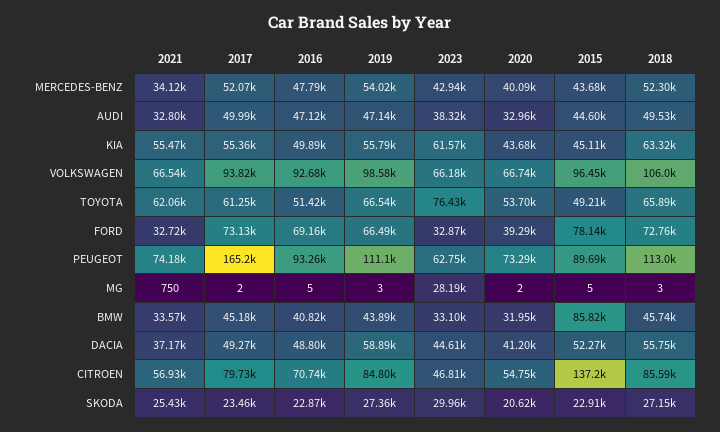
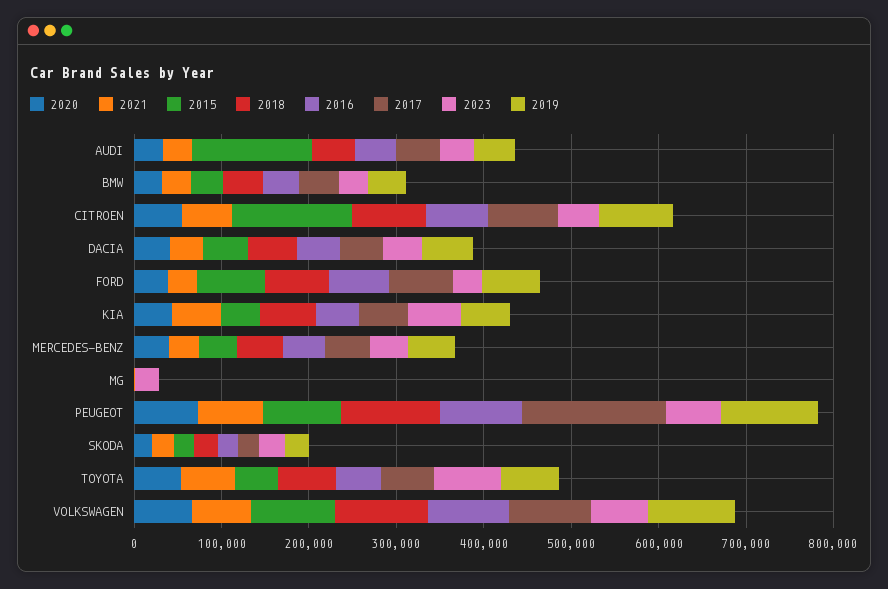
  {
    "2021": {
      "MERCEDES-BENZ": 34120,
      "AUDI": 32800,
      "KIA": 55470,
      "VOLKSWAGEN": 66540,
      "TOYOTA": 62060,
      "FORD": 32720,
      "PEUGEOT": 74180,
      "MG": 750,
      "BMW": 33570,
      "DACIA": 37170,
      "CITROEN": 56930,
      "SKODA": 25430
    },
    "2017": {
      "MERCEDES-BENZ": 52070,
      "AUDI": 49990,
      "KIA": 55360,
      "VOLKSWAGEN": 93820,
      "TOYOTA": 61250,
      "FORD": 73130,
      "PEUGEOT": 165200,
      "MG": 2,
      "BMW": 45180,
      "DACIA": 49270,
      "CITROEN": 79730,
      "SKODA": 23460
    },
    "2016": {
      "MERCEDES-BENZ": 47790,
      "AUDI": 47120,
      "KIA": 49890,
      "VOLKSWAGEN": 92680,
      "TOYOTA": 51420,
      "FORD": 69160,
      "PEUGEOT": 93260,
      "MG": 5,
      "BMW": 40820,
      "DACIA": 48800,
      "CITROEN": 70740,
      "SKODA": 22870
    },
    "2019": {
      "MERCEDES-BENZ": 54020,
      "AUDI": 47140,
      "KIA": 55790,
      "VOLKSWAGEN": 98580,
      "TOYOTA": 66540,
      "FORD": 66490,
      "PEUGEOT": 111100,
      "MG": 3,
      "BMW": 43890,
      "DACIA": 58890,
      "CITROEN": 84800,
      "SKODA": 27360
    },
    "2023": {
      "MERCEDES-BENZ": 42940,
      "AUDI": 38320,
      "KIA": 61570,
      "VOLKSWAGEN": 66180,
      "TOYOTA": 76430,
      "FORD": 32870,
      "PEUGEOT": 62750,
      "MG": 28190,
      "BMW": 33100,
      "DACIA": 44610,
      "CITROEN": 46810,
      "SKODA": 29960
    },
    "2020": {
      "MERCEDES-BENZ": 40090,
      "AUDI": 32960,
      "KIA": 43680,
      "VOLKSWAGEN": 66740,
      "TOYOTA": 53700,
      "FORD": 39290,
      "PEUGEOT": 73290,
      "MG": 2,
      "BMW": 31950,
      "DACIA": 41200,
      "CITROEN": 54750,
      "SKODA": 20620
    },
    "2015": {
      "MERCEDES-BENZ": 43680,
-     "AUDI": 44600,
+     "AUDI": 140000,
      "KIA": 45110,
      "VOLKSWAGEN": 96450,
      "TOYOTA": 49210,
      "FORD": 78140,
      "PEUGEOT": 89690,
      "MG": 5,
-     "BMW": 85820,
+     "BMW": 40000,
      "DACIA": 52270,
      "CITROEN": 137200,
      "SKODA": 22910
    },
    "2018": {
      "MERCEDES-BENZ": 52300,
      "AUDI": 49530,
      "KIA": 63320,
      "VOLKSWAGEN": 106000,
      "TOYOTA": 65890,
      "FORD": 72760,
      "PEUGEOT": 113000,
      "MG": 3,
      "BMW": 45740,
      "DACIA": 55750,
      "CITROEN": 85590,
      "SKODA": 27150
    }
  }

